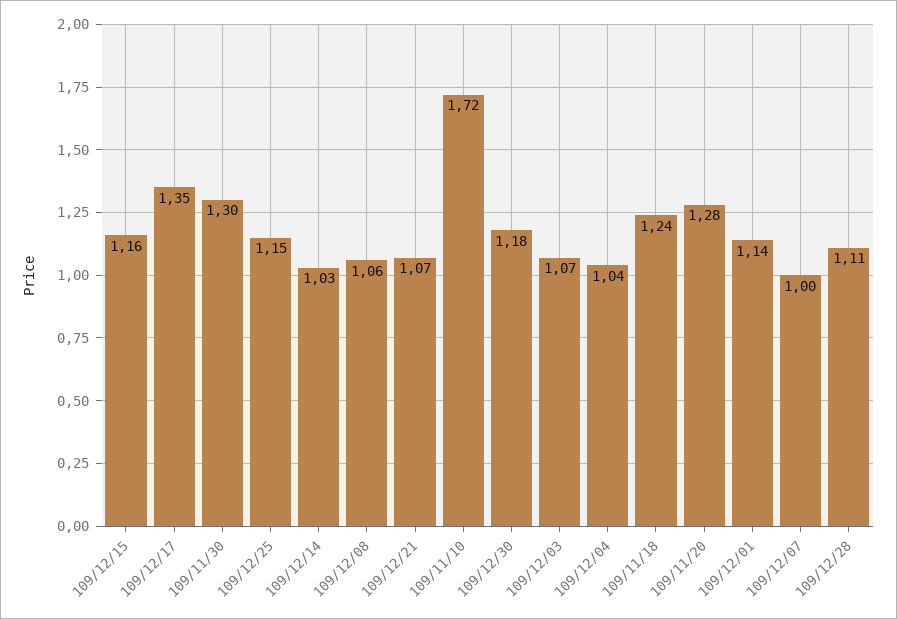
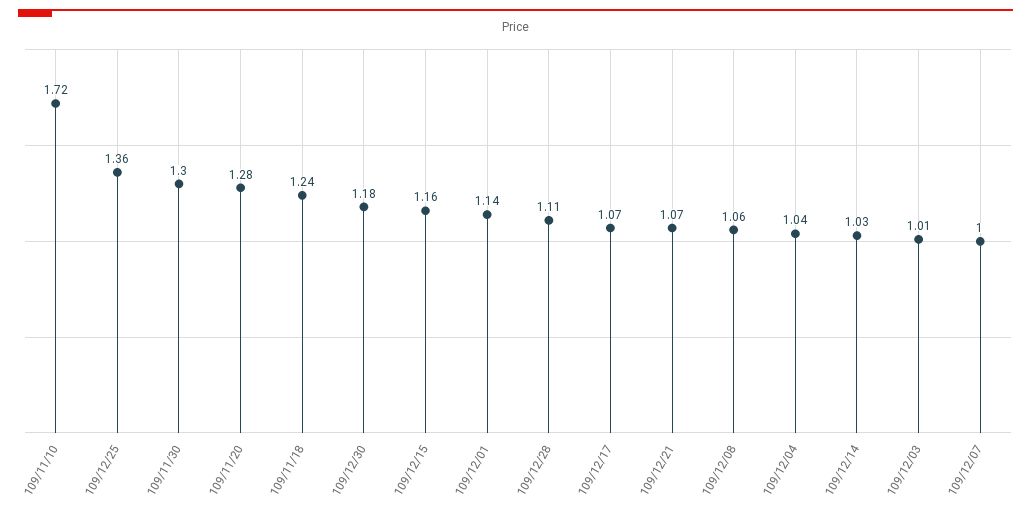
  {
    "109/12/15": 1.16,
-   "109/12/17": 1.35,
+   "109/12/17": 1.07,
    "109/11/30": 1.3,
-   "109/12/25": 1.15,
+   "109/12/25": 1.36,
    "109/12/14": 1.03,
    "109/12/08": 1.06,
    "109/12/21": 1.07,
    "109/11/10": 1.72,
    "109/12/30": 1.18,
-   "109/12/03": 1.07,
+   "109/12/03": 1.01,
    "109/12/04": 1.04,
    "109/11/18": 1.24,
    "109/11/20": 1.28,
    "109/12/01": 1.14,
    "109/12/07": 1,
    "109/12/28": 1.11
  }

